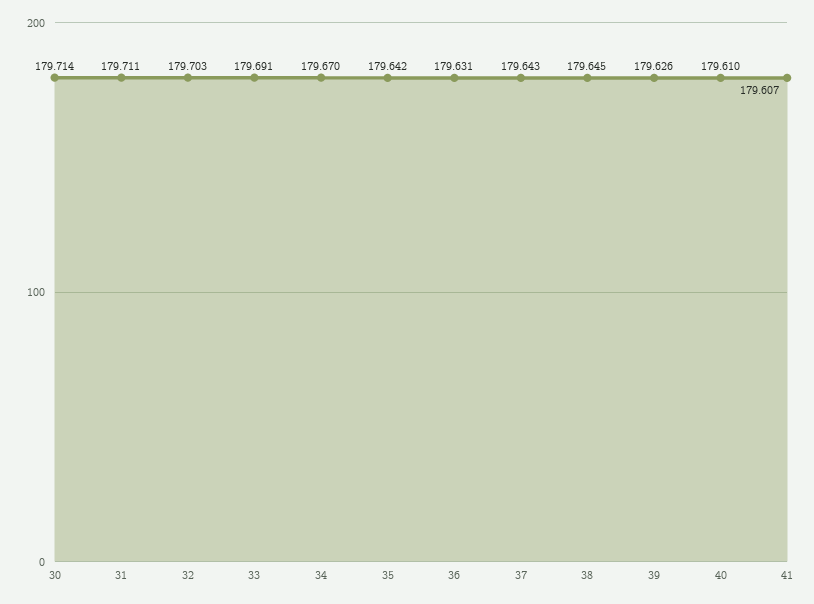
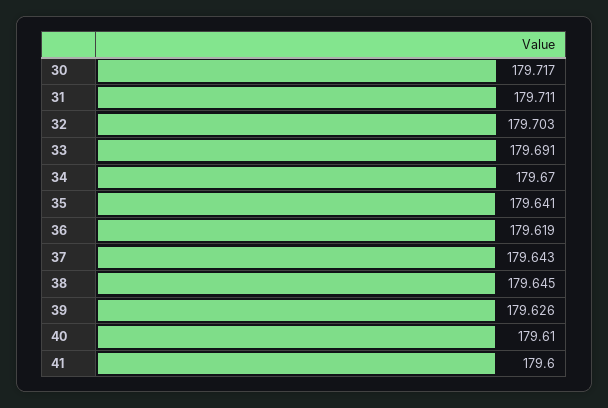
  {
-   "30": 179.714,
+   "30": 179.717,
    "31": 179.711,
    "32": 179.703,
    "33": 179.691,
    "34": 179.67,
-   "35": 179.642,
+   "35": 179.641,
-   "36": 179.631,
+   "36": 179.619,
    "37": 179.643,
    "38": 179.645,
    "39": 179.626,
    "40": 179.61,
-   "41": 179.607
+   "41": 179.6
  }

